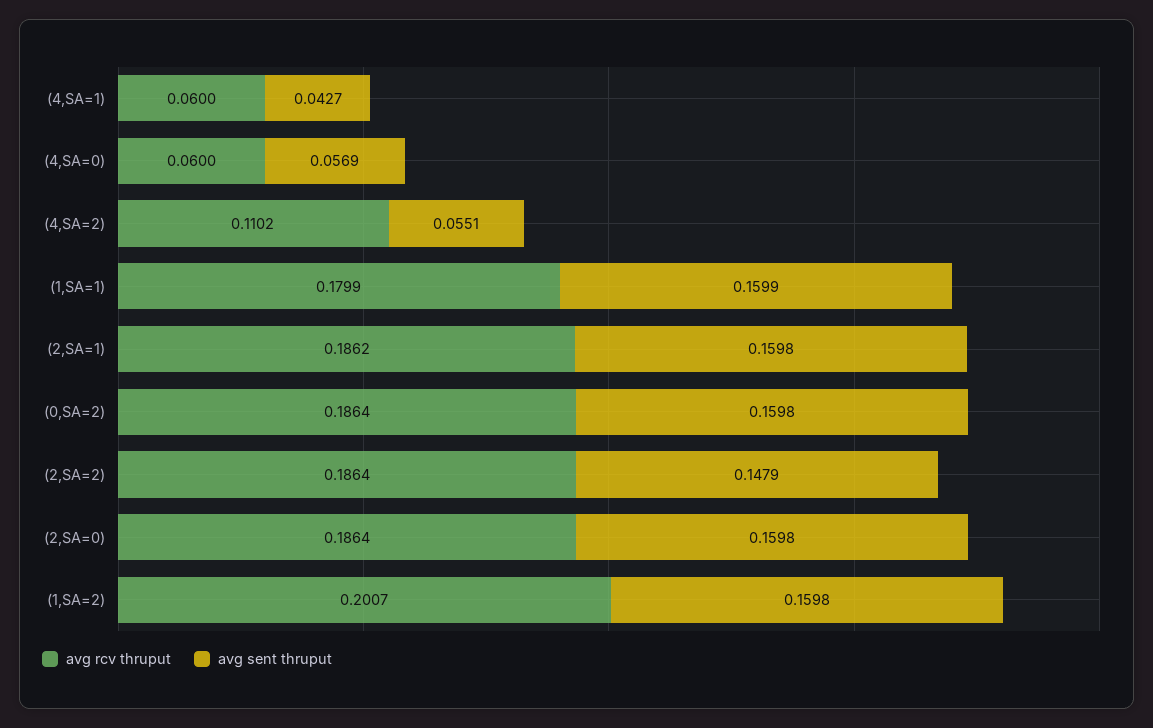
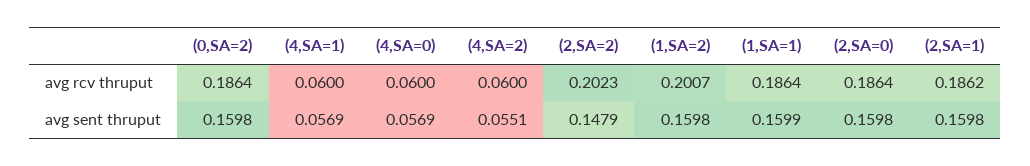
  {
    "avg rcv thruput": {
      "(4,SA=1)": 0.06,
      "(4,SA=0)": 0.06,
-     "(4,SA=2)": 0.1102,
+     "(4,SA=2)": 0.06,
-     "(1,SA=1)": 0.1799,
+     "(1,SA=1)": 0.1864,
      "(2,SA=1)": 0.1862,
      "(0,SA=2)": 0.1864,
-     "(2,SA=2)": 0.1864,
+     "(2,SA=2)": 0.2023,
      "(2,SA=0)": 0.1864,
      "(1,SA=2)": 0.2007
    },
    "avg sent thruput": {
-     "(4,SA=1)": 0.0427,
+     "(4,SA=1)": 0.0569,
      "(4,SA=0)": 0.0569,
      "(4,SA=2)": 0.0551,
      "(1,SA=1)": 0.1599,
      "(2,SA=1)": 0.1598,
      "(0,SA=2)": 0.1598,
      "(2,SA=2)": 0.1479,
      "(2,SA=0)": 0.1598,
      "(1,SA=2)": 0.1598
    }
  }

